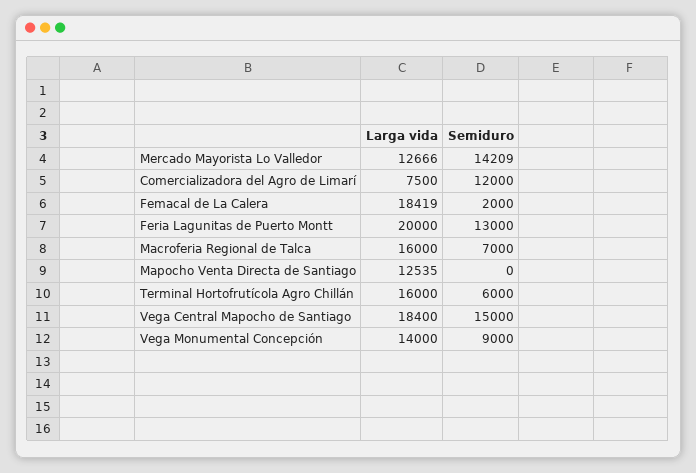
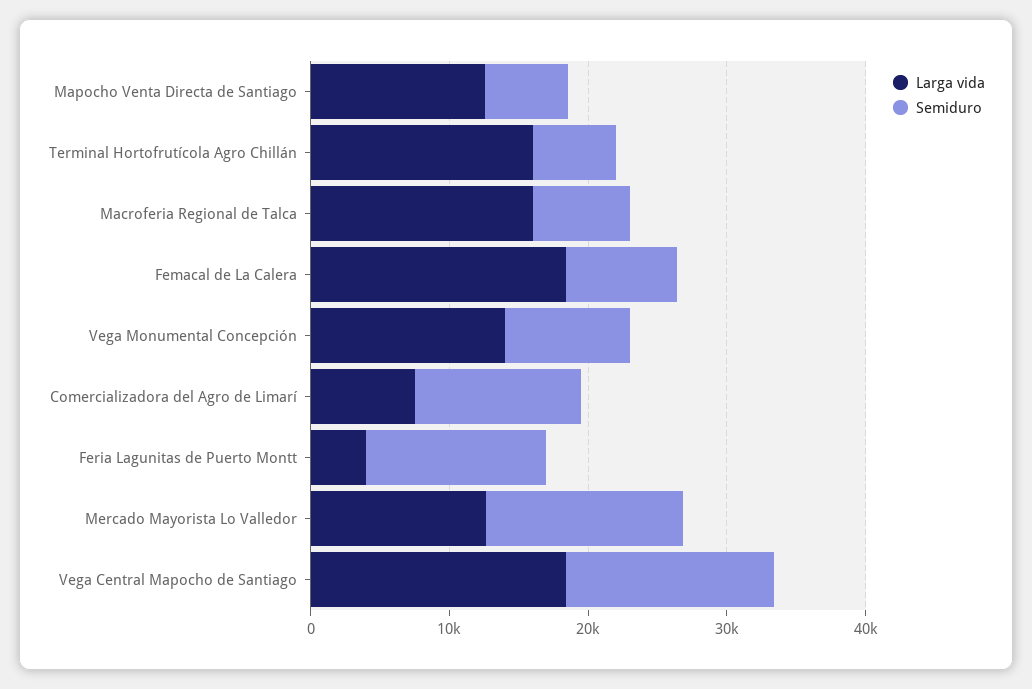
  {
    "Larga vida": {
      "Mercado Mayorista Lo Valledor": 12666,
      "Comercializadora del Agro de Limarí": 7500,
      "Femacal de La Calera": 18419,
-     "Feria Lagunitas de Puerto Montt": 20000,
+     "Feria Lagunitas de Puerto Montt": 4000,
      "Macroferia Regional de Talca": 16000,
      "Mapocho Venta Directa de Santiago": 12535,
      "Terminal Hortofrutícola Agro Chillán": 16000,
      "Vega Central Mapocho de Santiago": 18400,
      "Vega Monumental Concepción": 14000
    },
    "Semiduro": {
      "Mercado Mayorista Lo Valledor": 14209,
      "Comercializadora del Agro de Limarí": 12000,
-     "Femacal de La Calera": 2000,
+     "Femacal de La Calera": 8000,
      "Feria Lagunitas de Puerto Montt": 13000,
      "Macroferia Regional de Talca": 7000,
-     "Mapocho Venta Directa de Santiago": 0,
+     "Mapocho Venta Directa de Santiago": 6000,
      "Terminal Hortofrutícola Agro Chillán": 6000,
      "Vega Central Mapocho de Santiago": 15000,
      "Vega Monumental Concepción": 9000
    }
  }

